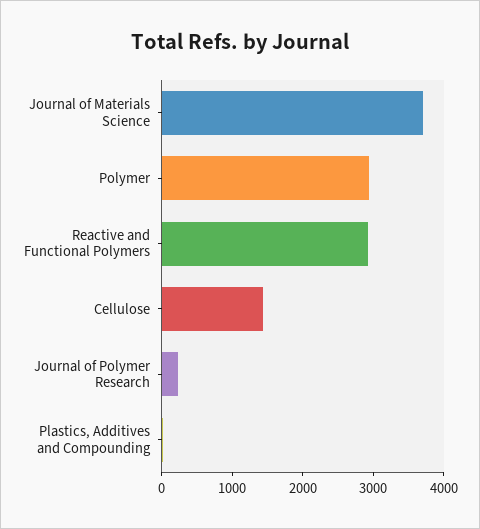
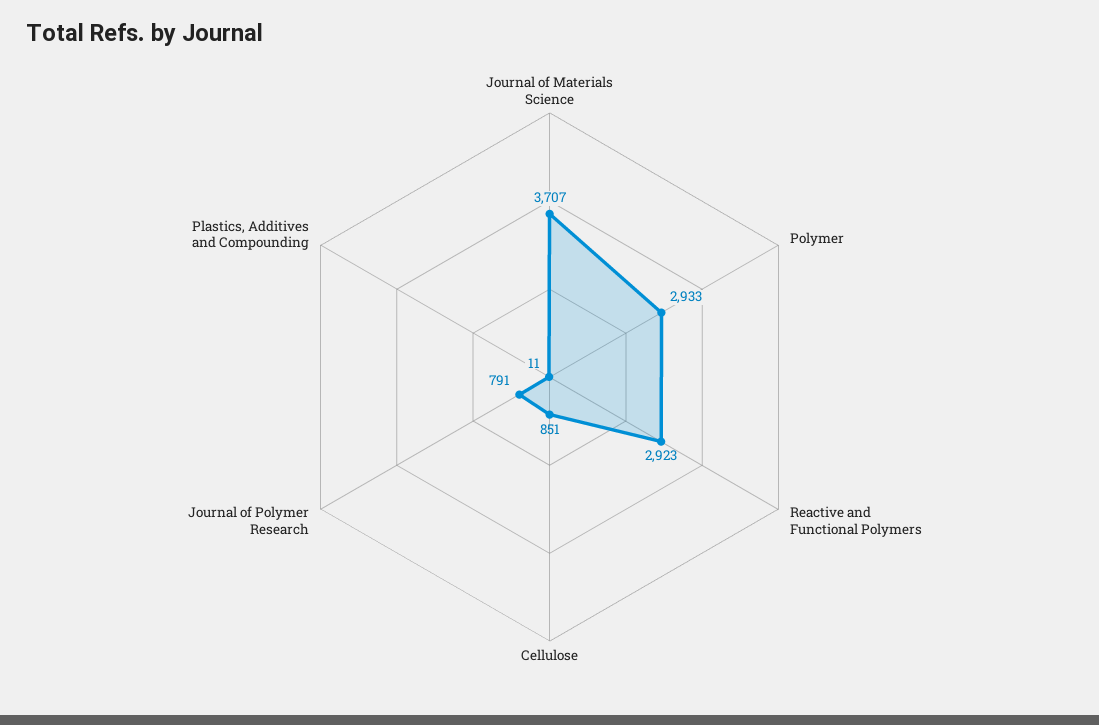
  {
    "Journal of Materials Science": 3707,
    "Polymer": 2933,
    "Reactive and Functional Polymers": 2923,
-   "Cellulose": 1400,
+   "Cellulose": 851,
-   "Journal of Polymer Research": 200,
+   "Journal of Polymer Research": 791,
    "Plastics, Additives and Compounding": 11
  }

